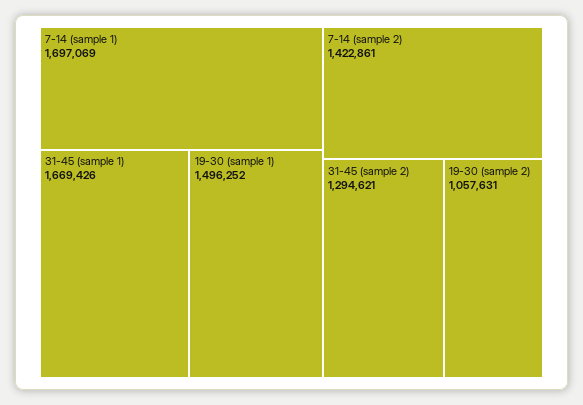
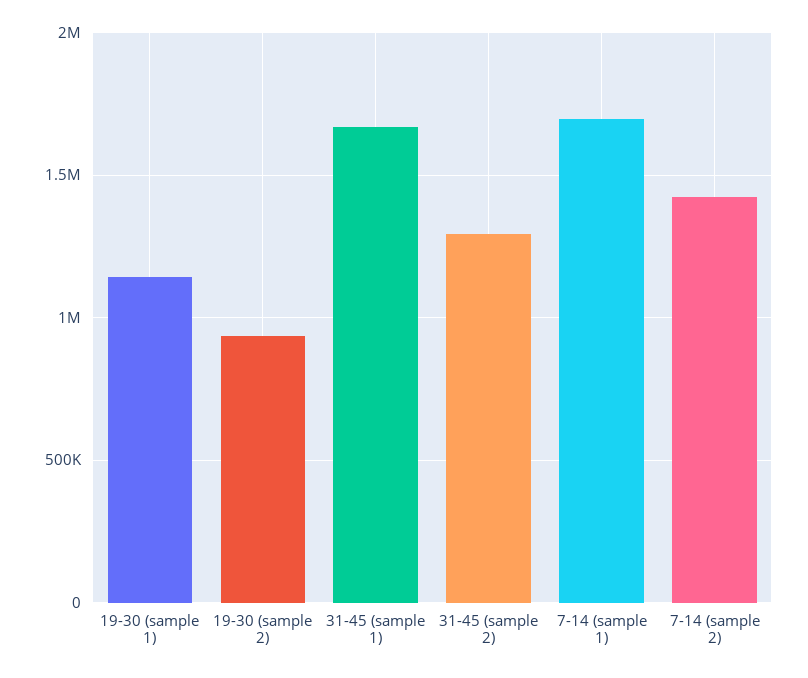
  {
    "7-14 (sample 1)": 1697069,
    "31-45 (sample 1)": 1669426,
-   "19-30 (sample 1)": 1496252,
+   "19-30 (sample 1)": 1150000,
    "7-14 (sample 2)": 1422861,
    "31-45 (sample 2)": 1294621,
-   "19-30 (sample 2)": 1057631
+   "19-30 (sample 2)": 950000
  }

